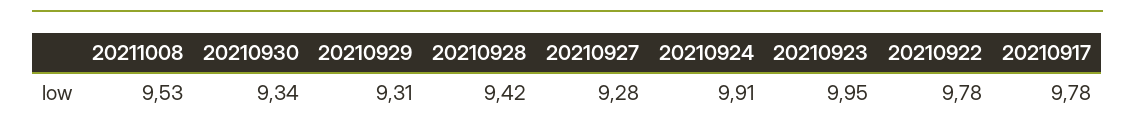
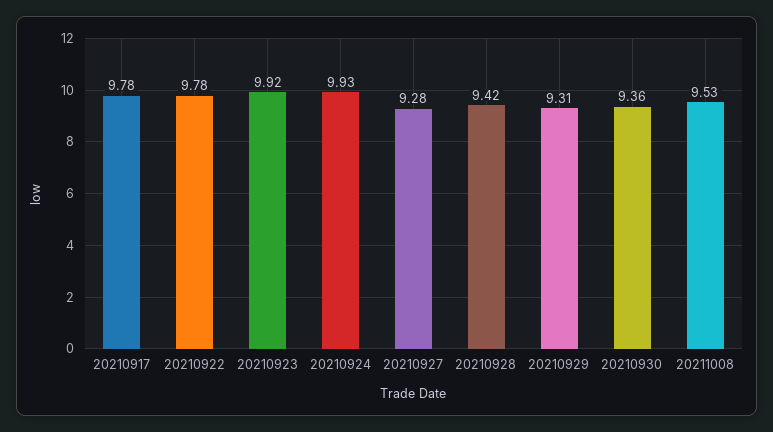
  {
    "20211008": 9.53,
-   "20210930": 9.34,
+   "20210930": 9.36,
    "20210929": 9.31,
    "20210928": 9.42,
    "20210927": 9.28,
-   "20210924": 9.91,
+   "20210924": 9.93,
-   "20210923": 9.95,
+   "20210923": 9.92,
    "20210922": 9.78,
    "20210917": 9.78
  }

